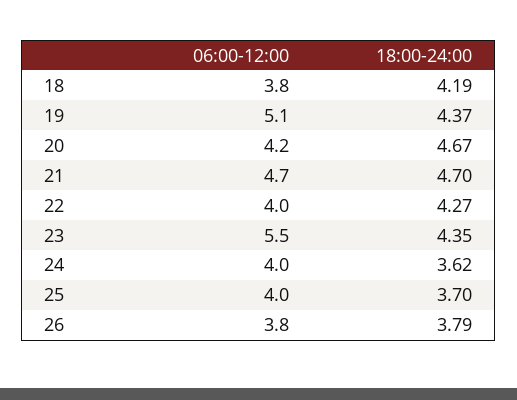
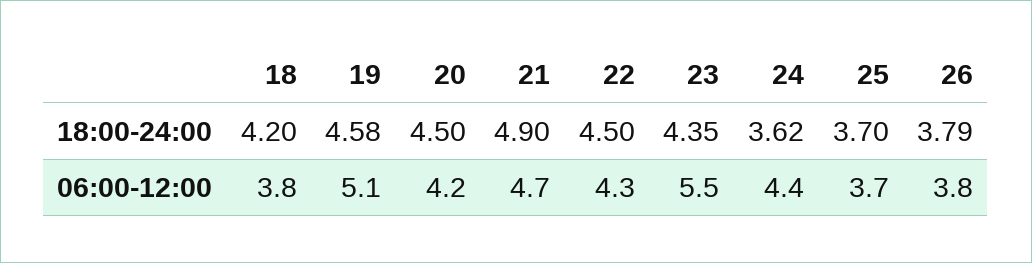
  {
    "06:00-12:00": {
      "18": 3.8,
      "19": 5.1,
      "20": 4.2,
      "21": 4.7,
-     "22": 4,
+     "22": 4.3,
      "23": 5.5,
-     "24": 4,
+     "24": 4.4,
-     "25": 4,
+     "25": 3.7,
      "26": 3.8
    },
    "18:00-24:00": {
-     "18": 4.19,
+     "18": 4.2,
-     "19": 4.37,
+     "19": 4.58,
-     "20": 4.67,
+     "20": 4.5,
-     "21": 4.7,
+     "21": 4.9,
-     "22": 4.27,
+     "22": 4.5,
      "23": 4.35,
      "24": 3.62,
      "25": 3.7,
      "26": 3.79
    }
  }

